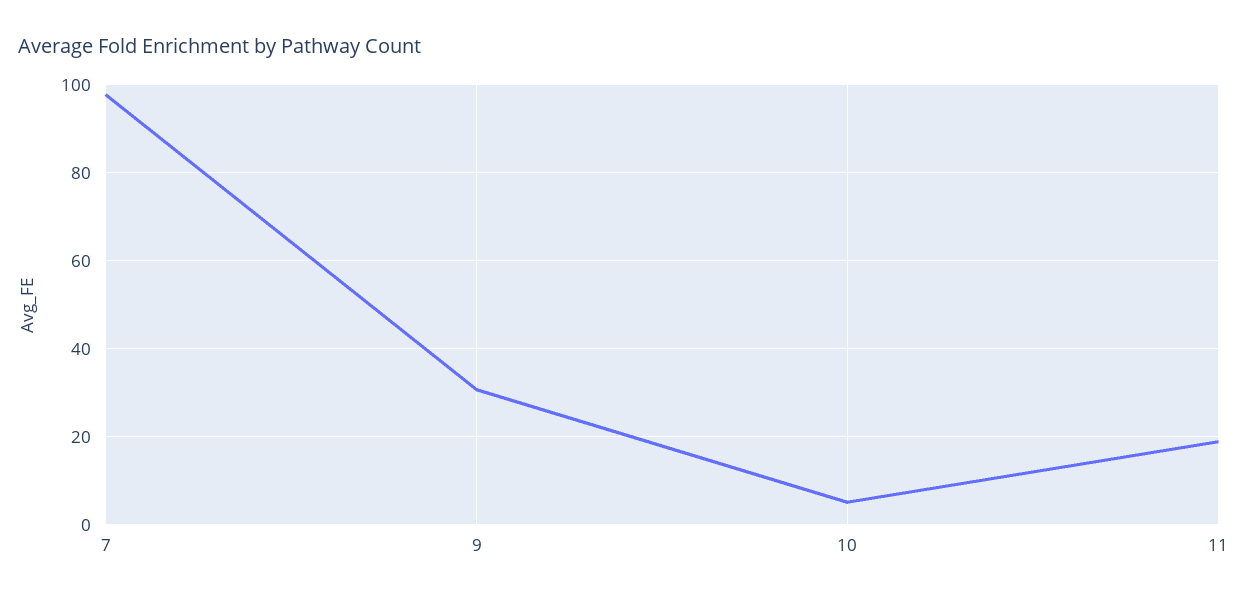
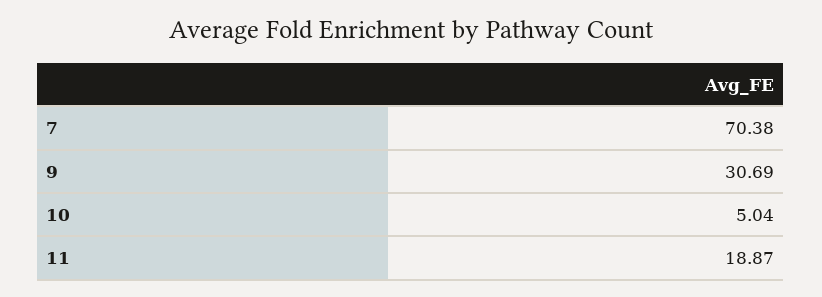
  {
-   "7": 98,
+   "7": 70.38,
    "9": 30.69,
    "10": 5.04,
    "11": 18.87
  }

